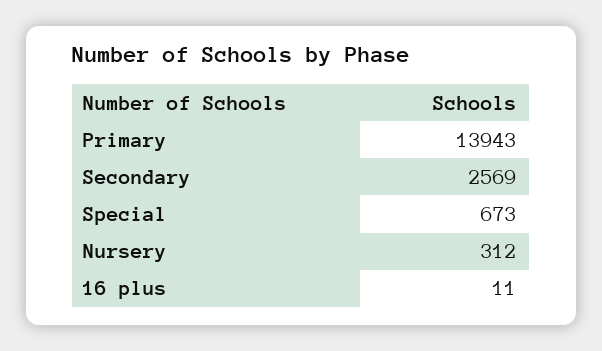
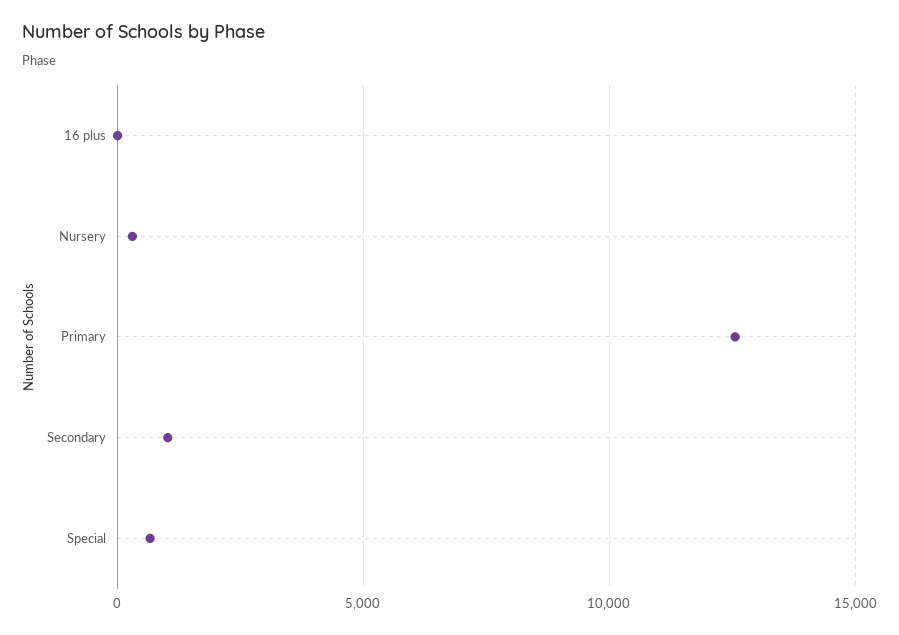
  {
-   "Primary": 13943,
+   "Primary": 12500,
-   "Secondary": 2569,
+   "Secondary": 1000,
    "Special": 673,
    "Nursery": 312,
    "16 plus": 11
  }

